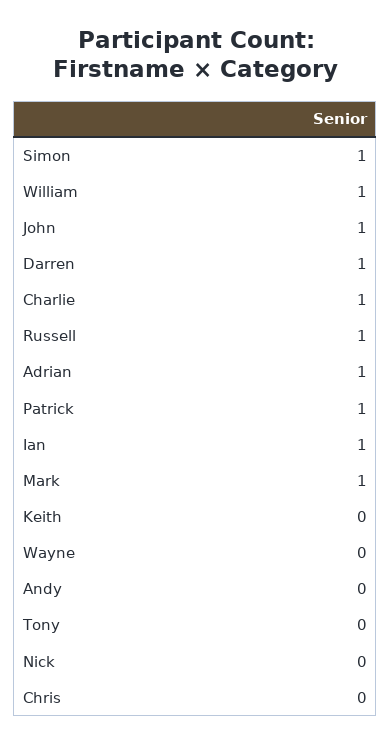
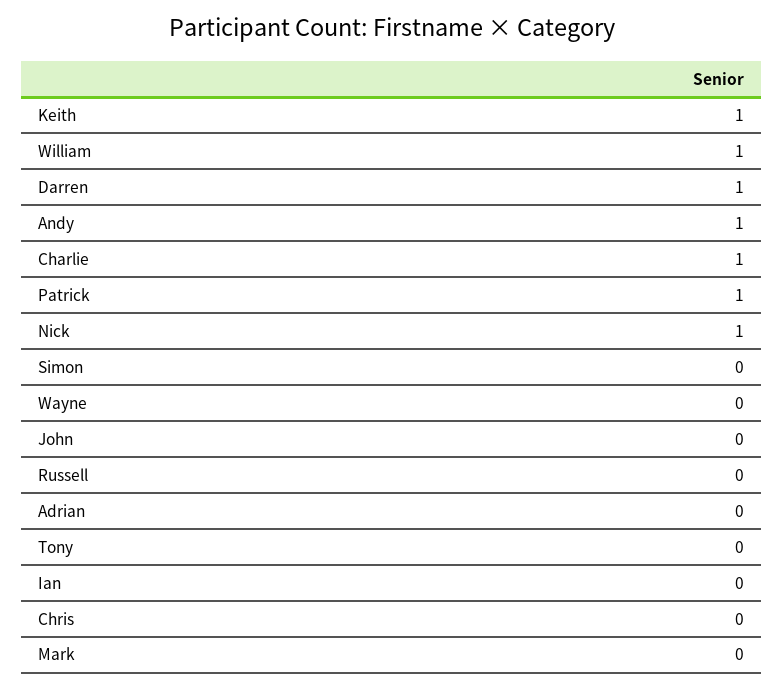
  {
-   "Simon": 1,
+   "Simon": 0,
    "William": 1,
-   "John": 1,
+   "John": 0,
    "Darren": 1,
    "Charlie": 1,
-   "Russell": 1,
+   "Russell": 0,
-   "Adrian": 1,
+   "Adrian": 0,
    "Patrick": 1,
-   "Ian": 1,
+   "Ian": 0,
-   "Mark": 1,
+   "Mark": 0,
-   "Keith": 0,
+   "Keith": 1,
    "Wayne": 0,
-   "Andy": 0,
+   "Andy": 1,
    "Tony": 0,
-   "Nick": 0,
+   "Nick": 1,
    "Chris": 0
  }

